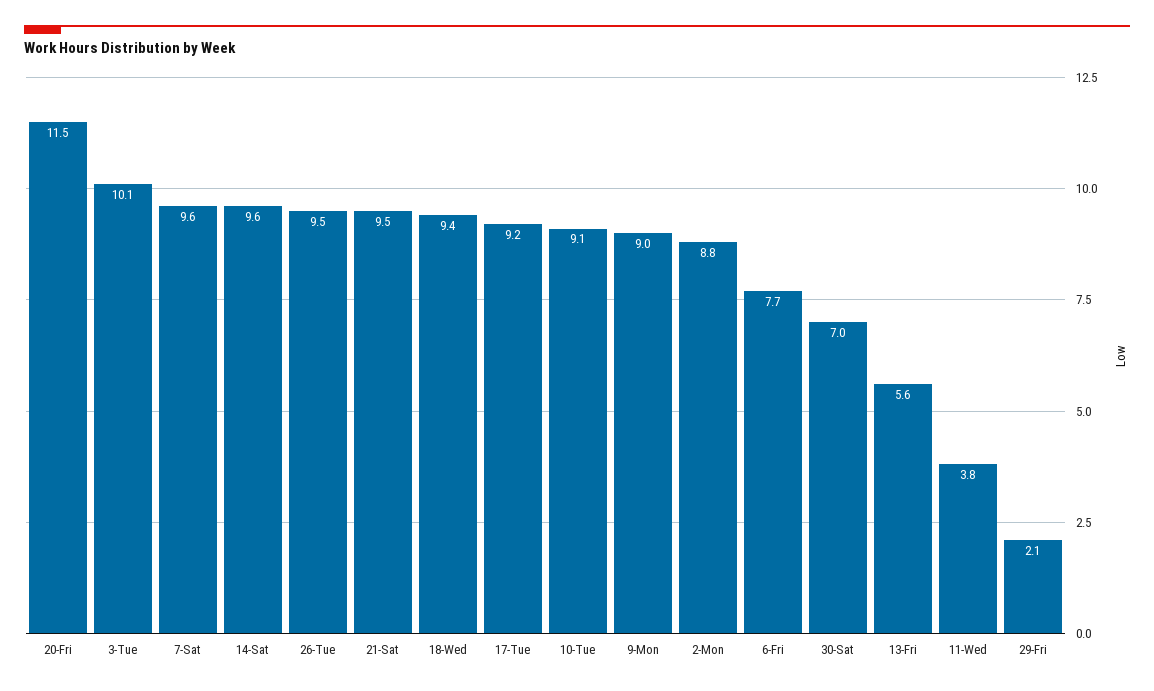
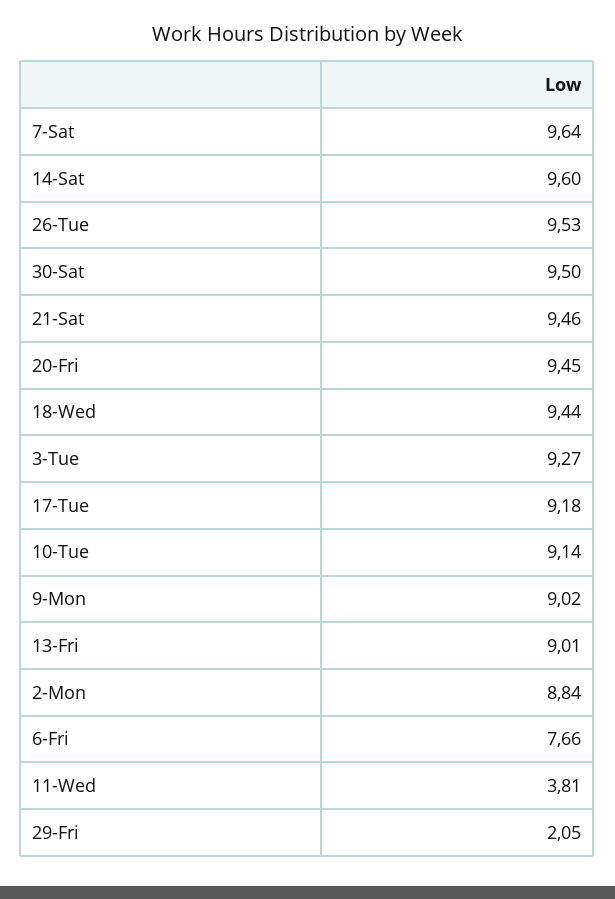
  {
-   "20-Fri": 11.5,
+   "20-Fri": 9.45,
-   "3-Tue": 10.1,
+   "3-Tue": 9.27,
    "7-Sat": 9.64,
    "14-Sat": 9.6,
    "26-Tue": 9.53,
    "21-Sat": 9.46,
    "18-Wed": 9.44,
    "17-Tue": 9.18,
    "10-Tue": 9.14,
    "9-Mon": 9.02,
    "2-Mon": 8.84,
    "6-Fri": 7.66,
-   "30-Sat": 7,
+   "30-Sat": 9.5,
-   "13-Fri": 5.6,
+   "13-Fri": 9.01,
    "11-Wed": 3.81,
    "29-Fri": 2.05
  }

